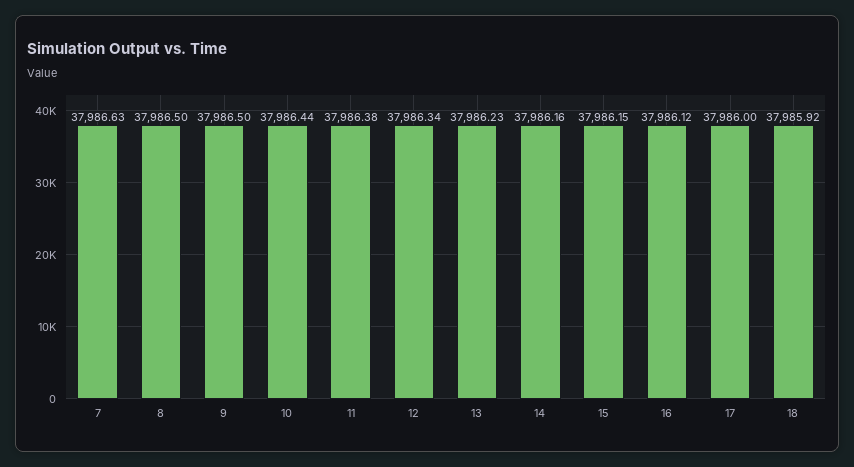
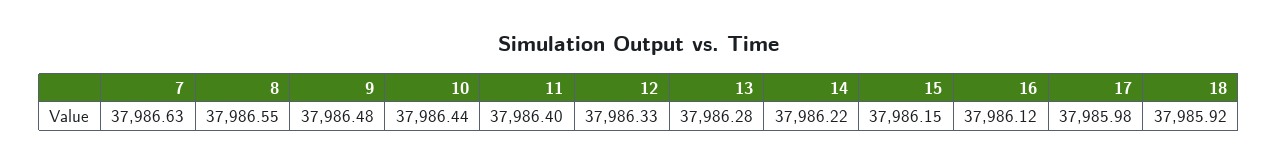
  {
    "7": 37986.63,
-   "8": 37986.5,
+   "8": 37986.55,
-   "9": 37986.5,
+   "9": 37986.48,
    "10": 37986.44,
-   "11": 37986.38,
+   "11": 37986.4,
-   "12": 37986.34,
+   "12": 37986.33,
-   "13": 37986.23,
+   "13": 37986.28,
-   "14": 37986.16,
+   "14": 37986.22,
    "15": 37986.15,
    "16": 37986.12,
-   "17": 37986,
+   "17": 37985.98,
    "18": 37985.92
  }

